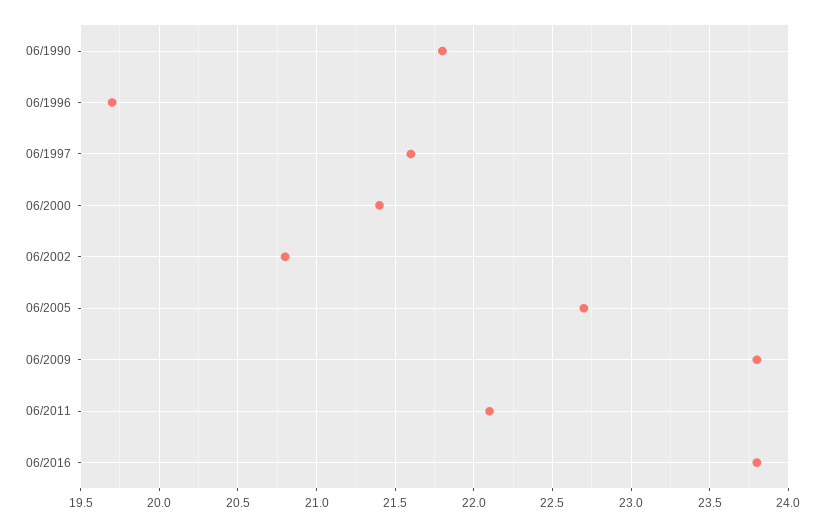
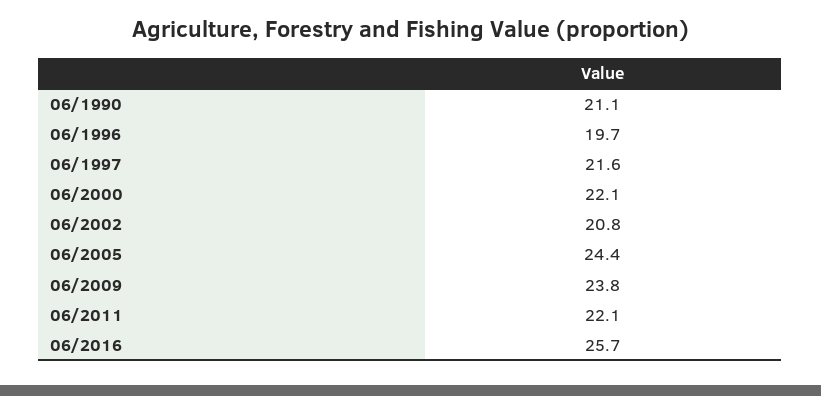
  {
-   "06/1990": 21.8,
+   "06/1990": 21.1,
    "06/1996": 19.7,
    "06/1997": 21.6,
-   "06/2000": 21.4,
+   "06/2000": 22.1,
    "06/2002": 20.8,
-   "06/2005": 22.7,
+   "06/2005": 24.4,
    "06/2009": 23.8,
    "06/2011": 22.1,
-   "06/2016": 23.8
+   "06/2016": 25.7
  }

